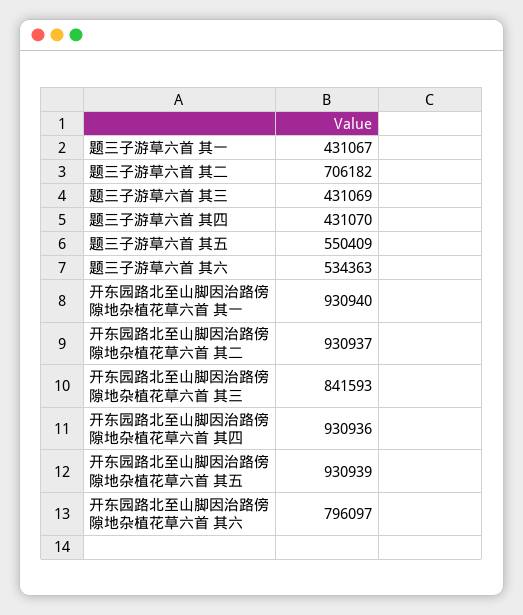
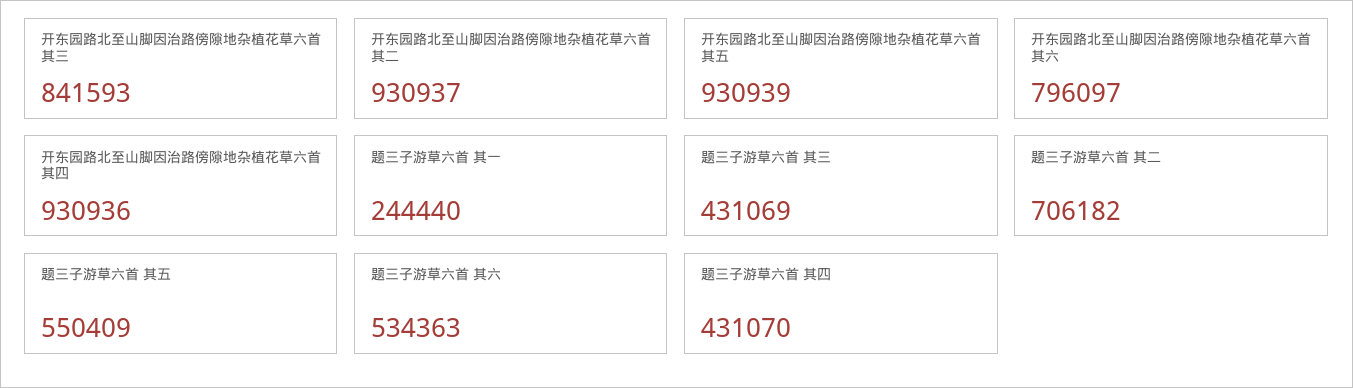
  {
-   "题三子游草六首 其一": 431067,
+   "题三子游草六首 其一": 244440,
    "题三子游草六首 其二": 706182,
    "题三子游草六首 其三": 431069,
    "题三子游草六首 其四": 431070,
    "题三子游草六首 其五": 550409,
    "题三子游草六首 其六": 534363,
-   "开东园路北至山脚因治路傍隙地杂植花草六首 其一": 930940,
    "开东园路北至山脚因治路傍隙地杂植花草六首 其二": 930937,
    "开东园路北至山脚因治路傍隙地杂植花草六首 其三": 841593,
    "开东园路北至山脚因治路傍隙地杂植花草六首 其四": 930936,
    "开东园路北至山脚因治路傍隙地杂植花草六首 其五": 930939,
    "开东园路北至山脚因治路傍隙地杂植花草六首 其六": 796097
  }

